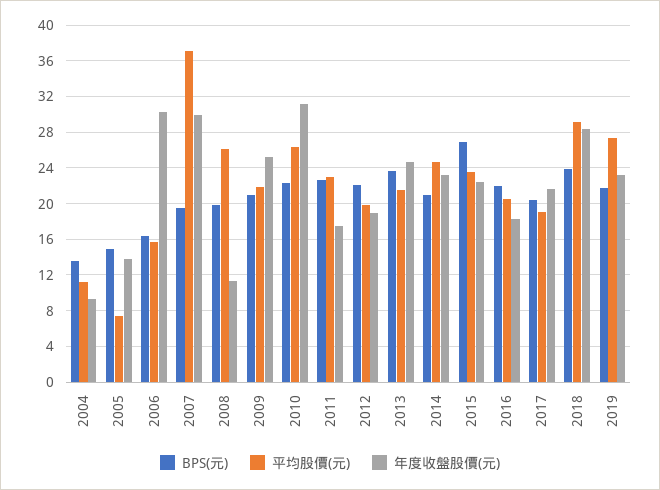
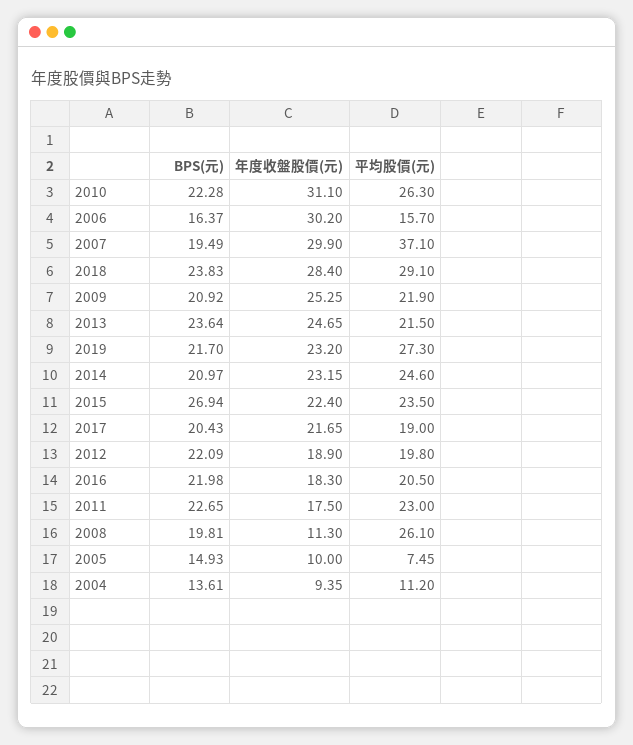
  {
    "BPS(元)": {
      "2004": 13.61,
      "2005": 14.93,
      "2006": 16.37,
      "2007": 19.49,
      "2008": 19.81,
      "2009": 20.92,
      "2010": 22.28,
      "2011": 22.65,
      "2012": 22.09,
      "2013": 23.64,
      "2014": 20.97,
      "2015": 26.94,
      "2016": 21.98,
      "2017": 20.43,
      "2018": 23.83,
      "2019": 21.7
    },
    "平均股價(元)": {
      "2004": 11.2,
      "2005": 7.45,
      "2006": 15.7,
      "2007": 37.1,
      "2008": 26.1,
      "2009": 21.9,
      "2010": 26.3,
      "2011": 23,
      "2012": 19.8,
      "2013": 21.5,
      "2014": 24.6,
      "2015": 23.5,
      "2016": 20.5,
      "2017": 19,
      "2018": 29.1,
      "2019": 27.3
    },
    "年度收盤股價(元)": {
      "2004": 9.35,
-     "2005": 14,
+     "2005": 10,
      "2006": 30.2,
      "2007": 29.9,
      "2008": 11.3,
      "2009": 25.25,
      "2010": 31.1,
      "2011": 17.5,
      "2012": 18.9,
      "2013": 24.65,
      "2014": 23.15,
      "2015": 22.4,
      "2016": 18.3,
      "2017": 21.65,
      "2018": 28.4,
      "2019": 23.2
    }
  }

